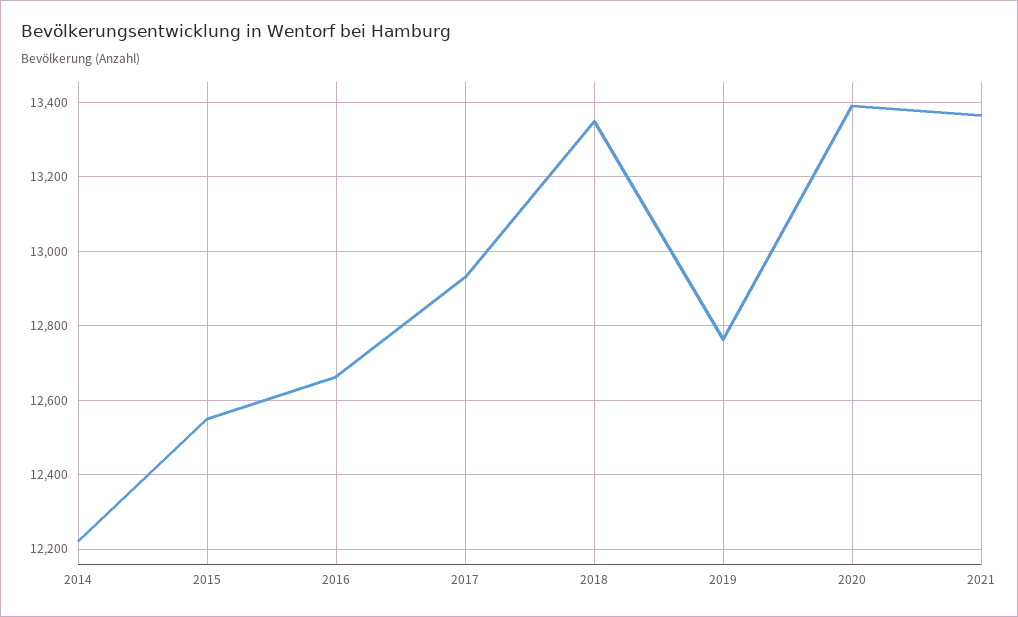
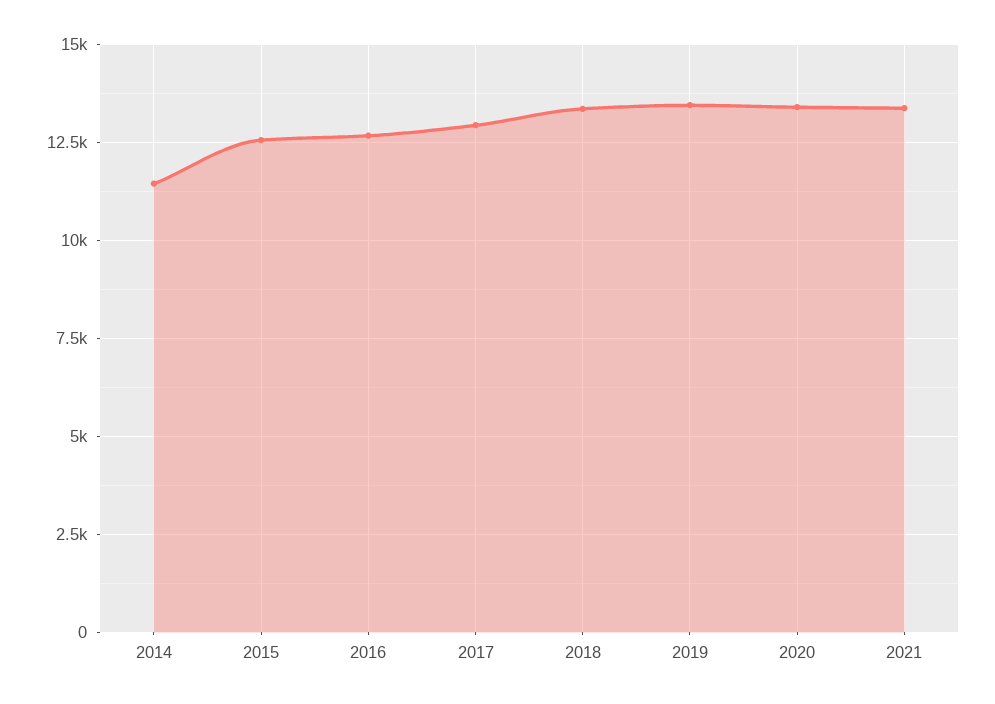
  {
-   "2014": 12220,
+   "2014": 11500,
    "2015": 12560,
    "2016": 12660,
    "2017": 12940,
    "2018": 13340,
-   "2019": 12760,
+   "2019": 13500,
    "2020": 13400,
    "2021": 13360
  }

